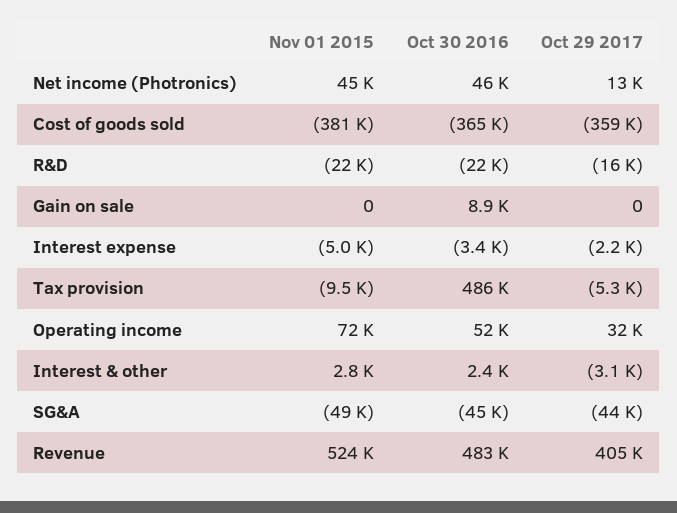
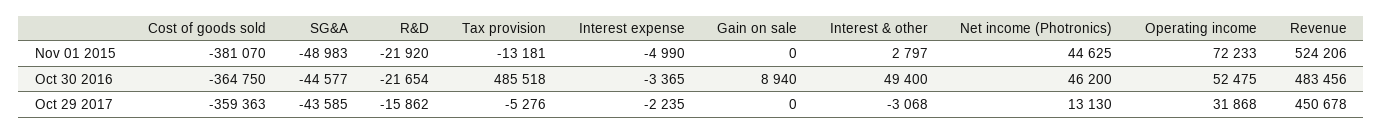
  {
    "Nov 01 2015": {
      "Net income (Photronics)": 44625,
      "Cost of goods sold": -381070,
      "R&D": -21920,
      "Gain on sale": 0,
      "Interest expense": -4990,
-     "Tax provision": -9500,
+     "Tax provision": -13181,
      "Operating income": 72233,
      "Interest & other": 2797,
      "SG&A": -48983,
      "Revenue": 524206
    },
    "Oct 30 2016": {
      "Net income (Photronics)": 46200,
      "Cost of goods sold": -364750,
      "R&D": -21654,
      "Gain on sale": 8940,
      "Interest expense": -3365,
      "Tax provision": 485518,
      "Operating income": 52475,
-     "Interest & other": 2400,
+     "Interest & other": 49400,
      "SG&A": -44577,
      "Revenue": 483456
    },
    "Oct 29 2017": {
      "Net income (Photronics)": 13130,
      "Cost of goods sold": -359363,
      "R&D": -15862,
      "Gain on sale": 0,
      "Interest expense": -2235,
      "Tax provision": -5276,
      "Operating income": 31868,
      "Interest & other": -3068,
      "SG&A": -43585,
-     "Revenue": 405000
+     "Revenue": 450678
    }
  }

